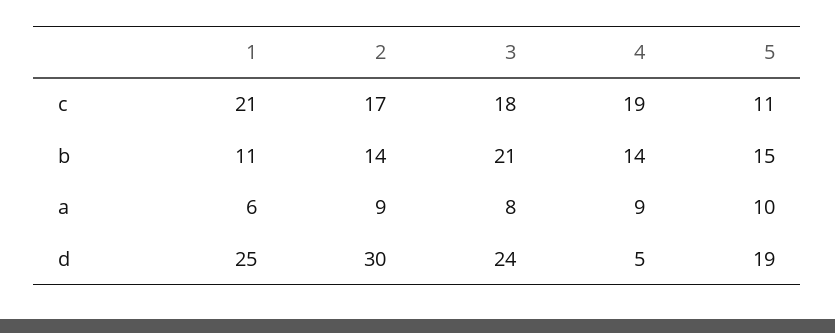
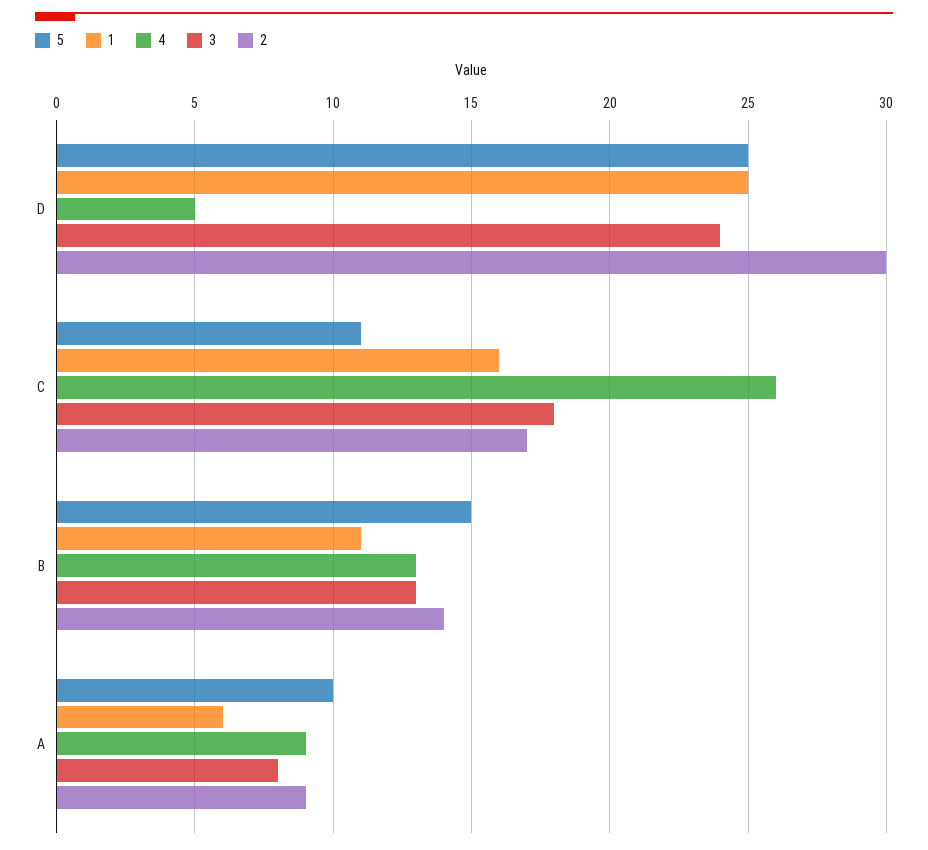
  {
    "1": {
-     "c": 21,
+     "c": 16,
      "b": 11,
      "a": 6,
      "d": 25
    },
    "2": {
      "c": 17,
      "b": 14,
      "a": 9,
      "d": 30
    },
    "3": {
      "c": 18,
-     "b": 21,
+     "b": 13,
      "a": 8,
      "d": 24
    },
    "4": {
-     "c": 19,
+     "c": 26,
-     "b": 14,
+     "b": 13,
      "a": 9,
      "d": 5
    },
    "5": {
      "c": 11,
      "b": 15,
      "a": 10,
-     "d": 19
+     "d": 25
    }
  }

